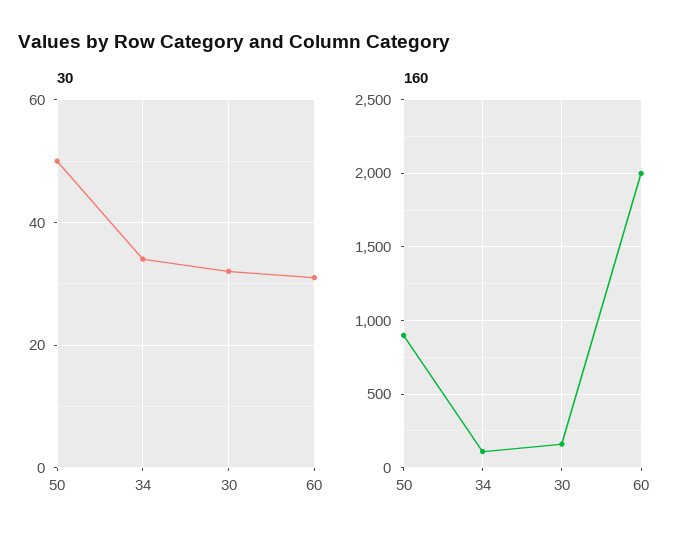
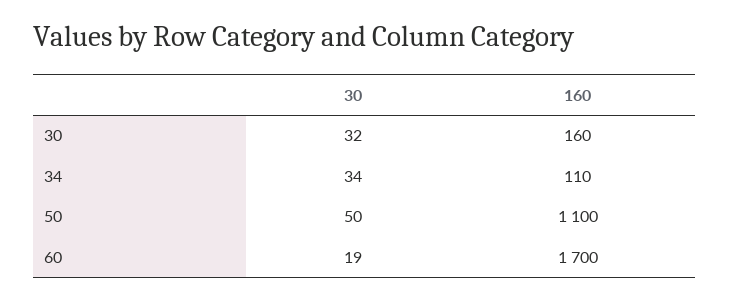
  {
    "30": {
      "50": 50,
      "34": 34,
      "30": 32,
-     "60": 30
+     "60": 19
    },
    "160": {
-     "50": 900,
+     "50": 1100,
      "34": 110,
      "30": 160,
-     "60": 2000
+     "60": 1700
    }
  }

